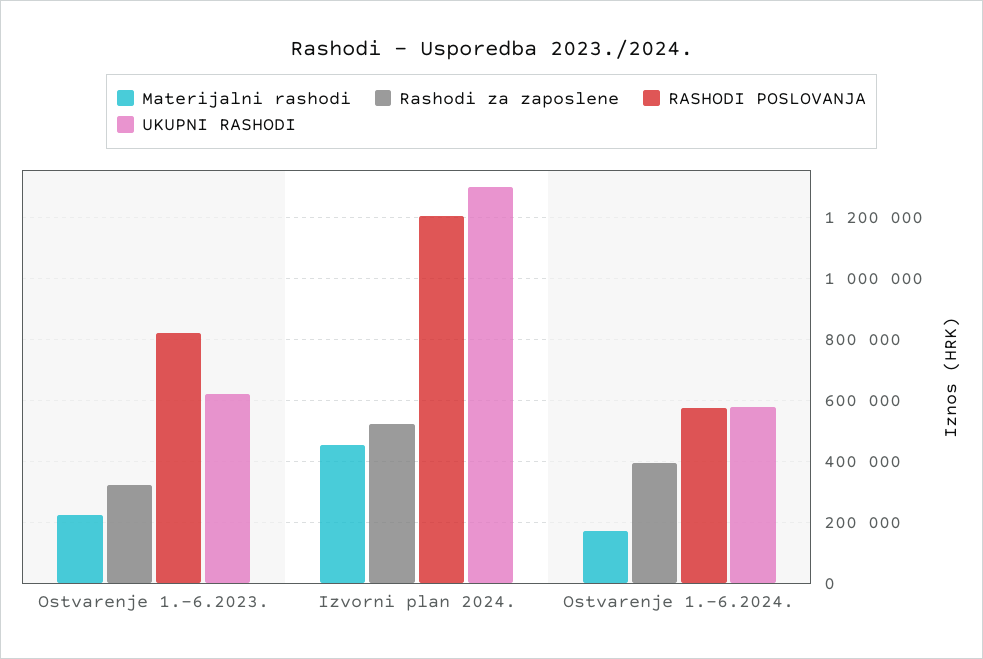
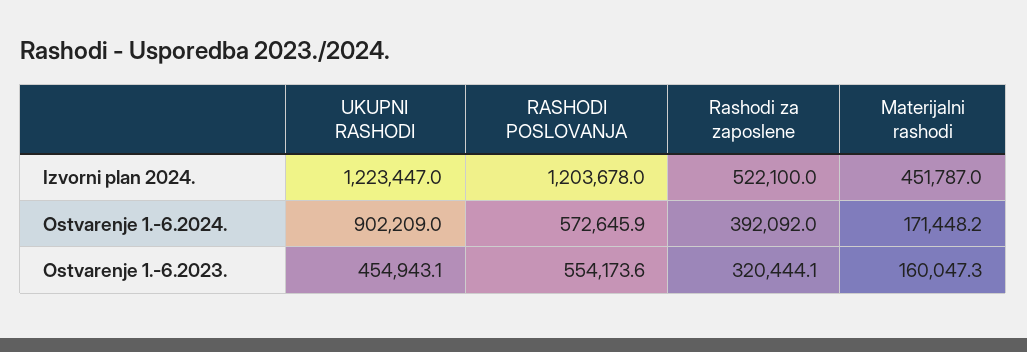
  {
    "Materijalni rashodi": {
-     "Ostvarenje 1.-6.2023.": 220000,
+     "Ostvarenje 1.-6.2023.": 160047.3,
      "Izvorni plan 2024.": 451787,
      "Ostvarenje 1.-6.2024.": 171448.2
    },
    "Rashodi za zaposlene": {
      "Ostvarenje 1.-6.2023.": 320444.1,
      "Izvorni plan 2024.": 522100,
      "Ostvarenje 1.-6.2024.": 392092
    },
    "RASHODI POSLOVANJA": {
-     "Ostvarenje 1.-6.2023.": 820000,
+     "Ostvarenje 1.-6.2023.": 554173.6,
      "Izvorni plan 2024.": 1203678,
      "Ostvarenje 1.-6.2024.": 572645.9
    },
    "UKUPNI RASHODI": {
-     "Ostvarenje 1.-6.2023.": 620000,
+     "Ostvarenje 1.-6.2023.": 454943.1,
-     "Izvorni plan 2024.": 1300000,
+     "Izvorni plan 2024.": 1223447,
-     "Ostvarenje 1.-6.2024.": 580000
+     "Ostvarenje 1.-6.2024.": 902209
    }
  }

